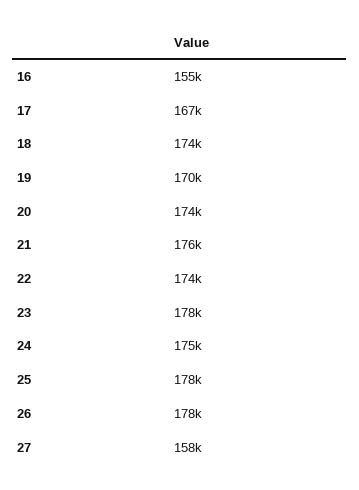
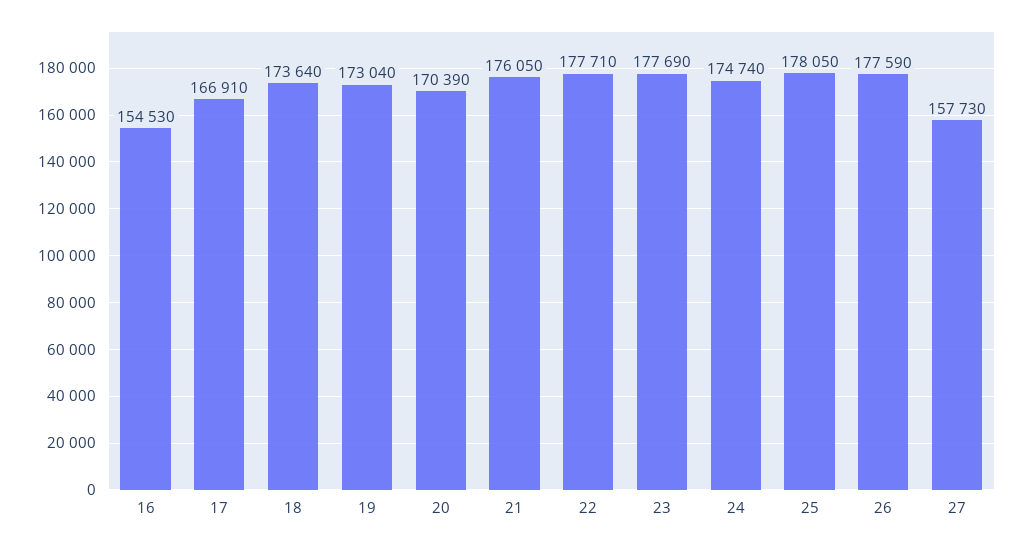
  {
    "16": 154530,
    "17": 166910,
    "18": 173640,
-   "19": 170000,
+   "19": 173040,
-   "20": 174000,
+   "20": 170390,
    "21": 176050,
-   "22": 174000,
+   "22": 177710,
    "23": 177690,
    "24": 174740,
    "25": 178050,
    "26": 177590,
    "27": 157730
  }

